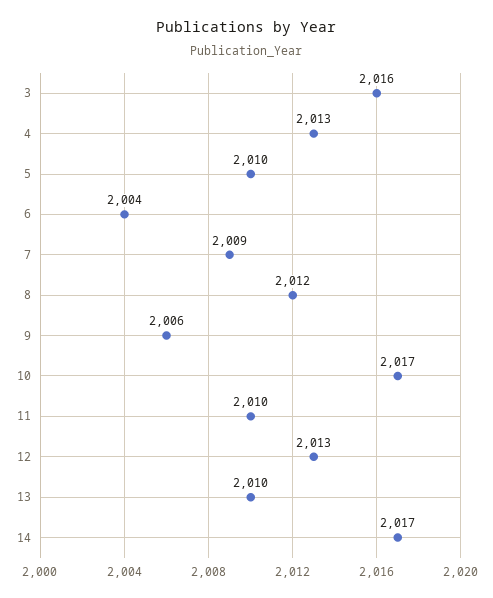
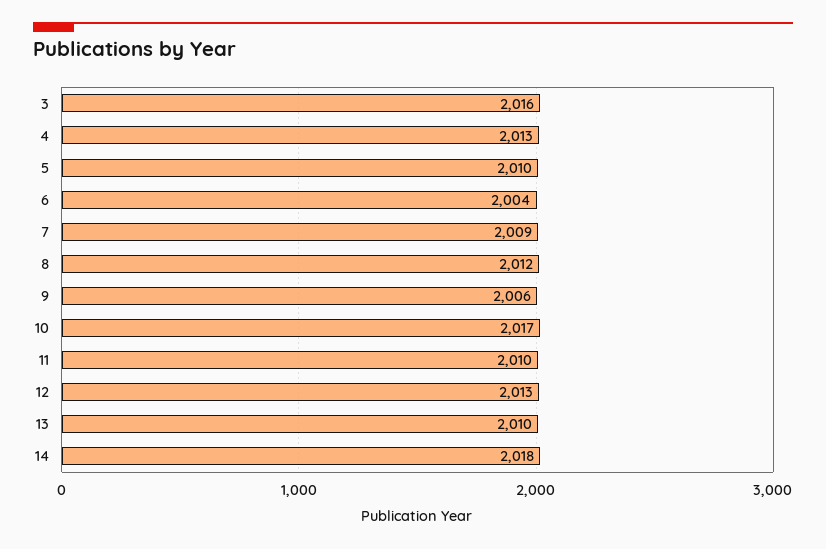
  {
    "3": 2016,
    "4": 2013,
    "5": 2010,
    "6": 2004,
    "7": 2009,
    "8": 2012,
    "9": 2006,
    "10": 2017,
    "11": 2010,
    "12": 2013,
    "13": 2010,
-   "14": 2017
+   "14": 2018
  }

